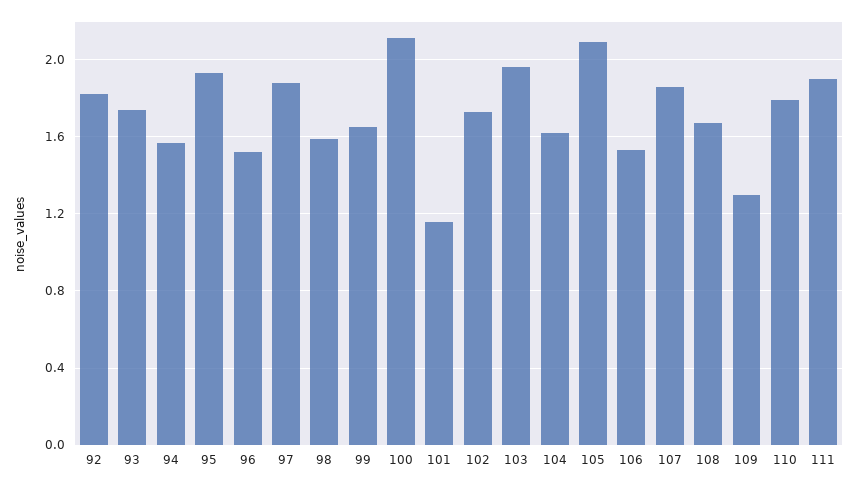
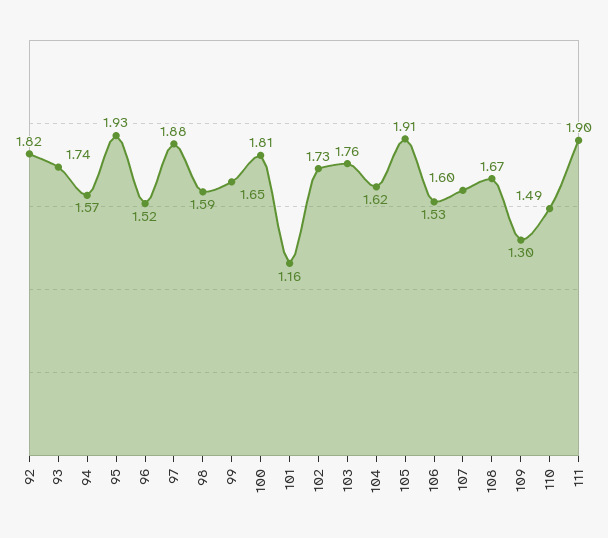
  {
    "92": 1.82,
    "93": 1.74,
    "94": 1.57,
    "95": 1.93,
    "96": 1.52,
    "97": 1.88,
    "98": 1.59,
    "99": 1.65,
-   "100": 2.1,
+   "100": 1.81,
    "101": 1.16,
    "102": 1.73,
-   "103": 1.95,
+   "103": 1.76,
    "104": 1.62,
-   "105": 2.1,
+   "105": 1.91,
    "106": 1.53,
-   "107": 1.85,
+   "107": 1.6,
    "108": 1.67,
    "109": 1.3,
-   "110": 1.8,
+   "110": 1.49,
    "111": 1.9
  }

